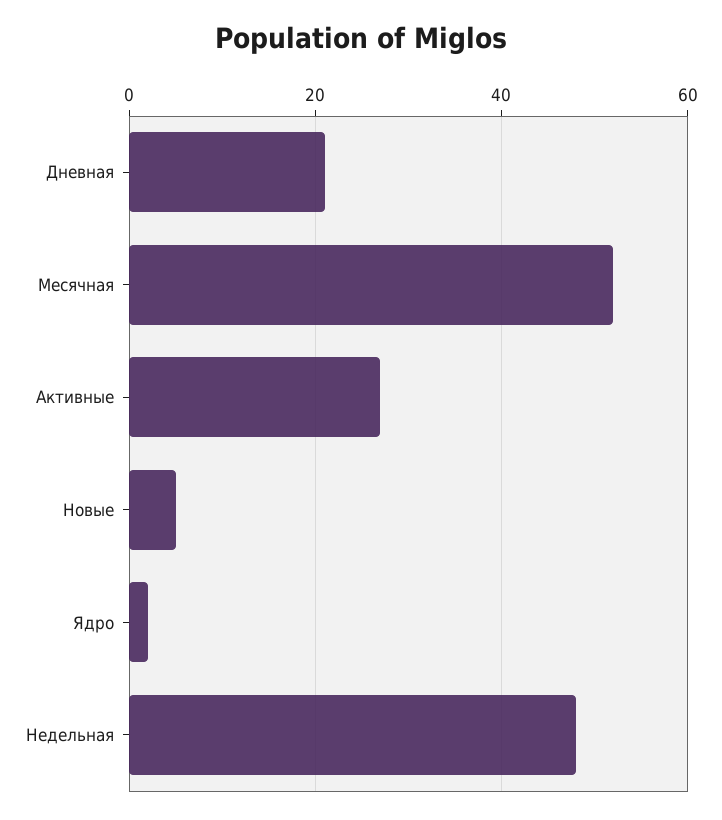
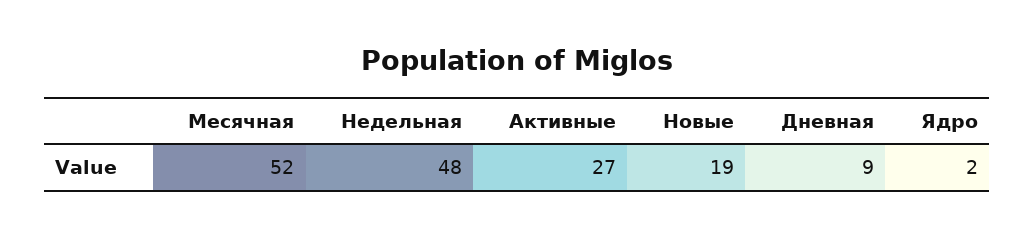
  {
-   "Дневная": 20,
+   "Дневная": 9,
    "Месячная": 52,
    "Активные": 27,
-   "Новые": 5,
+   "Новые": 19,
    "Ядро": 2,
    "Недельная": 48
  }

